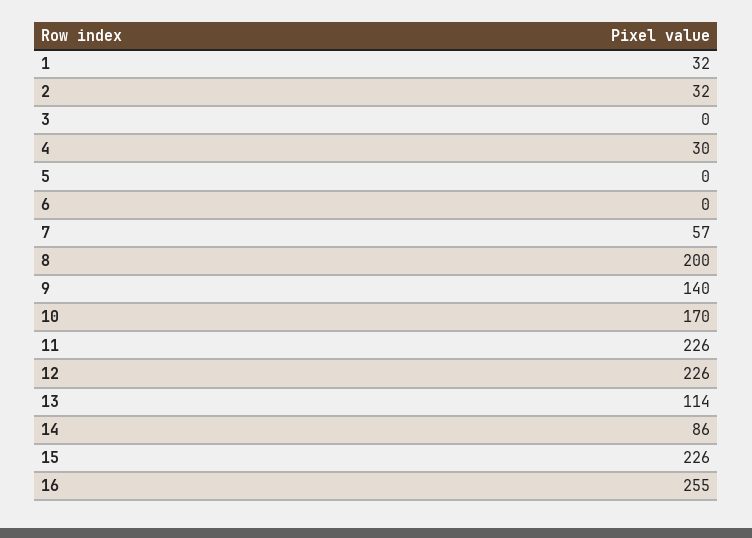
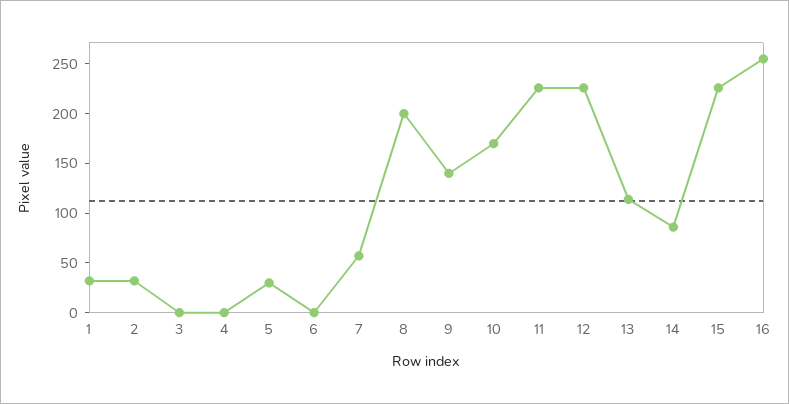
  {
    "1": 32,
    "2": 32,
    "3": 0,
-   "4": 30,
+   "4": 0,
-   "5": 0,
+   "5": 30,
    "6": 0,
    "7": 57,
    "8": 200,
    "9": 140,
    "10": 170,
    "11": 226,
    "12": 226,
    "13": 114,
    "14": 86,
    "15": 226,
    "16": 255
  }

